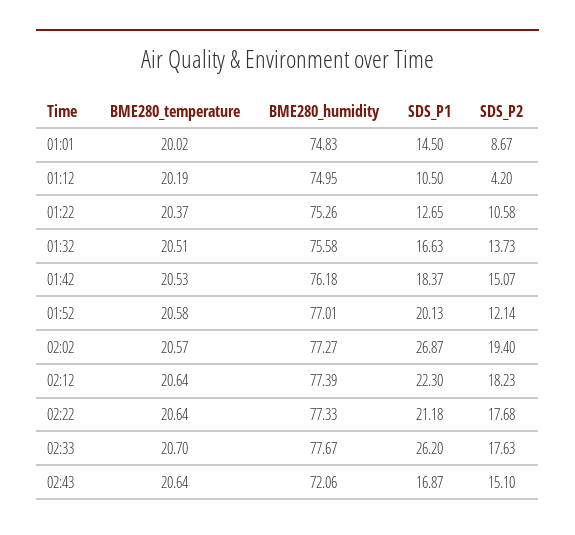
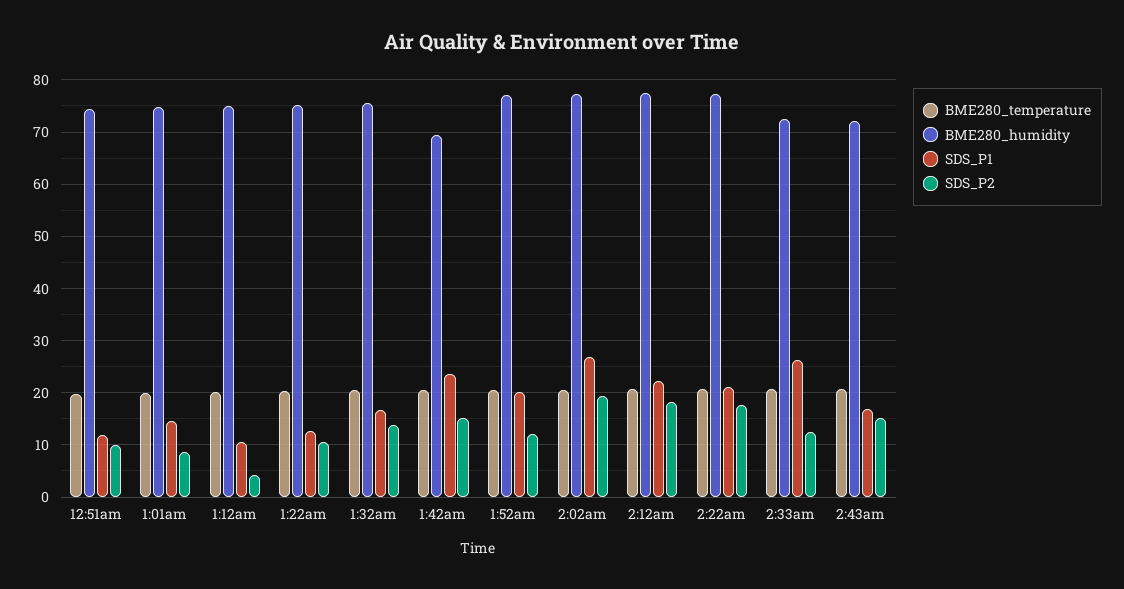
  {
    "BME280_temperature": {
      "01:01": 20.02,
      "01:12": 20.19,
      "01:22": 20.37,
      "01:32": 20.51,
      "01:42": 20.53,
      "01:52": 20.58,
      "02:02": 20.57,
      "02:12": 20.64,
      "02:22": 20.64,
      "02:33": 20.7,
-     "02:43": 20.64
+     "02:43": 20.64,
+     "12:51am": 20
    },
    "BME280_humidity": {
      "01:01": 74.83,
      "01:12": 74.95,
      "01:22": 75.26,
      "01:32": 75.58,
-     "01:42": 76.18,
+     "01:42": 70,
      "01:52": 77.01,
      "02:02": 77.27,
      "02:12": 77.39,
      "02:22": 77.33,
-     "02:33": 77.67,
+     "02:33": 72,
-     "02:43": 72.06
+     "02:43": 72.06,
+     "12:51am": 74
    },
    "SDS_P1": {
      "01:01": 14.5,
      "01:12": 10.5,
      "01:22": 12.65,
      "01:32": 16.63,
-     "01:42": 18.37,
+     "01:42": 24,
      "01:52": 20.13,
      "02:02": 26.87,
      "02:12": 22.3,
      "02:22": 21.18,
      "02:33": 26.2,
-     "02:43": 16.87
+     "02:43": 16.87,
+     "12:51am": 12
    },
    "SDS_P2": {
      "01:01": 8.67,
      "01:12": 4.2,
      "01:22": 10.58,
      "01:32": 13.73,
      "01:42": 15.07,
      "01:52": 12.14,
      "02:02": 19.4,
      "02:12": 18.23,
      "02:22": 17.68,
-     "02:33": 17.63,
+     "02:33": 12,
-     "02:43": 15.1
+     "02:43": 15.1,
+     "12:51am": 10
    }
  }

